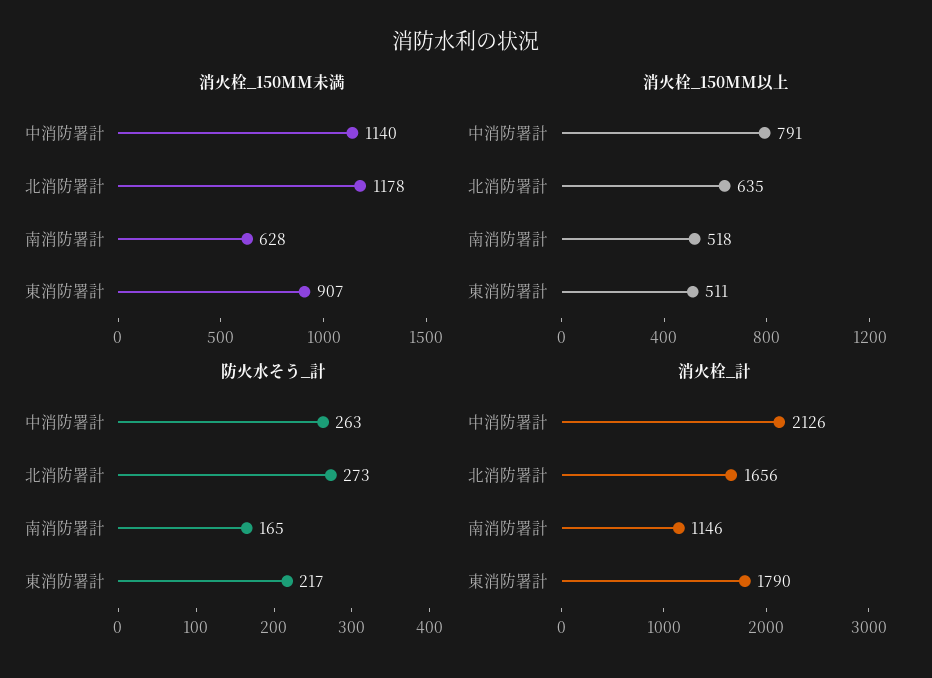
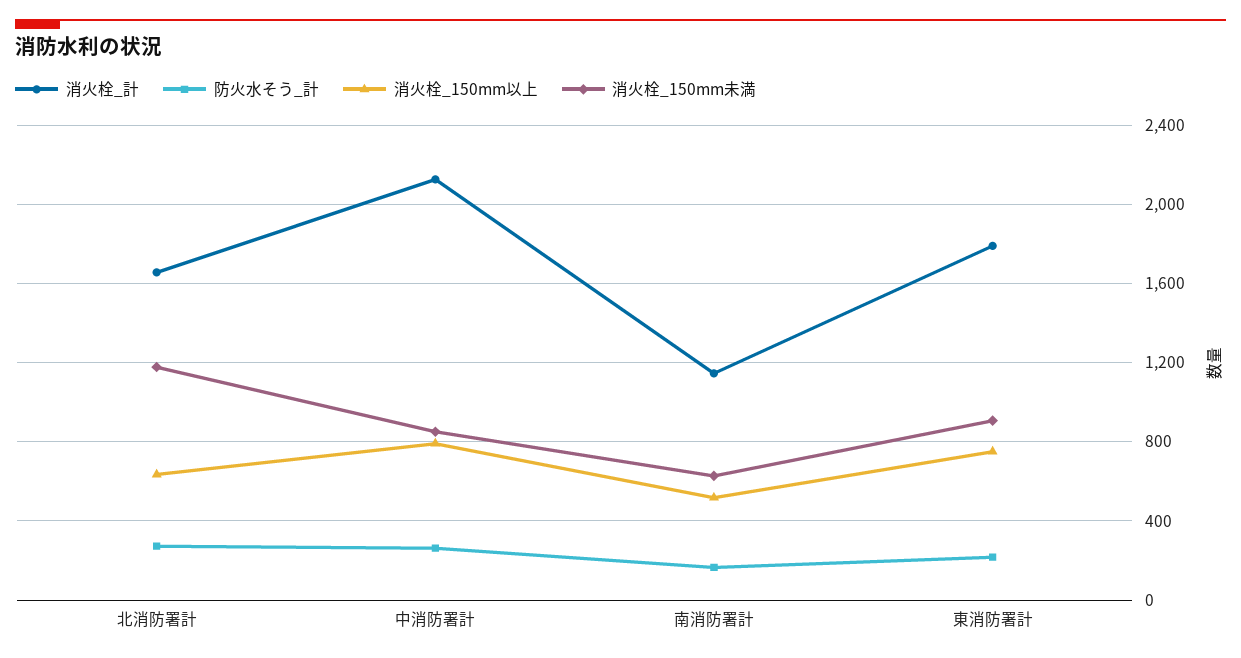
  {
    "消火栓_150MM未満": {
-     "中消防署計": 1140,
+     "中消防署計": 850,
      "北消防署計": 1178,
      "南消防署計": 628,
      "東消防署計": 907
    },
    "消火栓_150MM以上": {
      "中消防署計": 791,
      "北消防署計": 635,
      "南消防署計": 518,
-     "東消防署計": 511
+     "東消防署計": 750
    },
    "防火水そう_計": {
      "中消防署計": 263,
      "北消防署計": 273,
      "南消防署計": 165,
      "東消防署計": 217
    },
    "消火栓_計": {
      "中消防署計": 2126,
      "北消防署計": 1656,
      "南消防署計": 1146,
      "東消防署計": 1790
    }
  }

